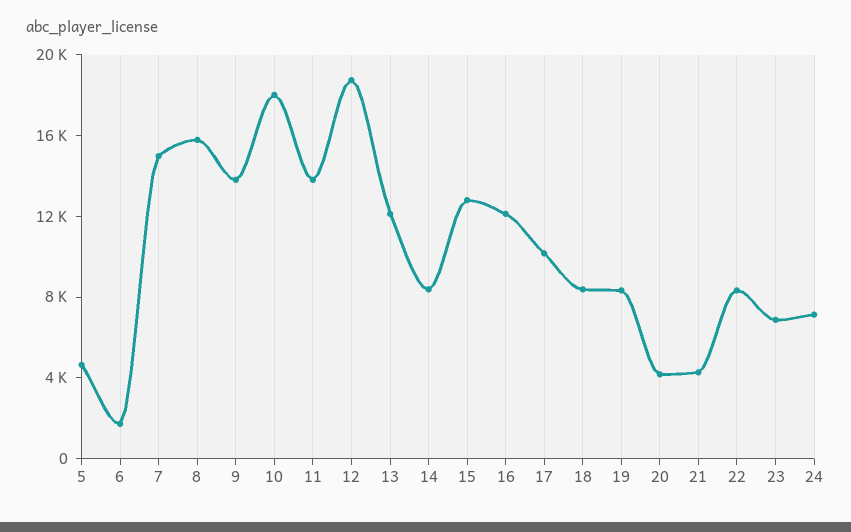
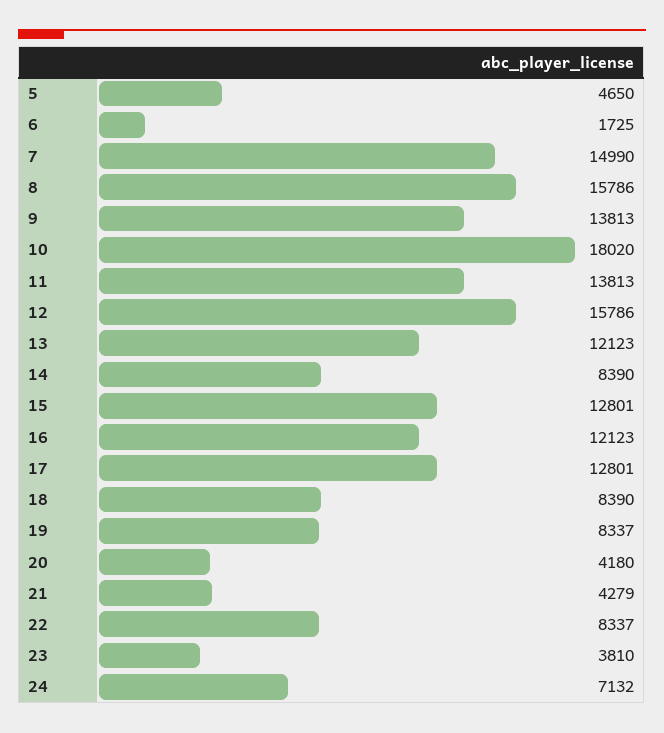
  {
    "5": 4650,
    "6": 1725,
    "7": 14990,
    "8": 15786,
    "9": 13813,
    "10": 18020,
    "11": 13813,
-   "12": 19000,
+   "12": 15786,
    "13": 12123,
    "14": 8390,
    "15": 12801,
    "16": 12123,
-   "17": 10000,
+   "17": 12801,
    "18": 8390,
    "19": 8337,
    "20": 4180,
    "21": 4279,
    "22": 8337,
-   "23": 7000,
+   "23": 3810,
    "24": 7132
  }

